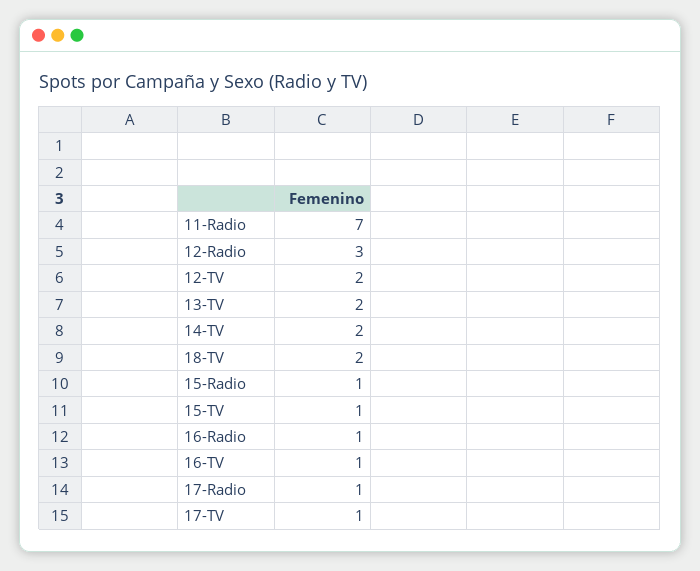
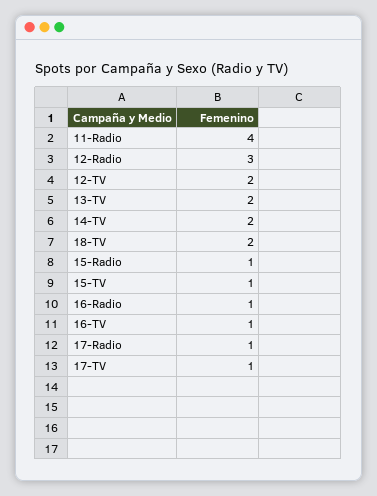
  {
-   "11-Radio": 7,
+   "11-Radio": 4,
    "12-Radio": 3,
    "12-TV": 2,
    "13-TV": 2,
    "14-TV": 2,
    "18-TV": 2,
    "15-Radio": 1,
    "15-TV": 1,
    "16-Radio": 1,
    "16-TV": 1,
    "17-Radio": 1,
    "17-TV": 1
  }

